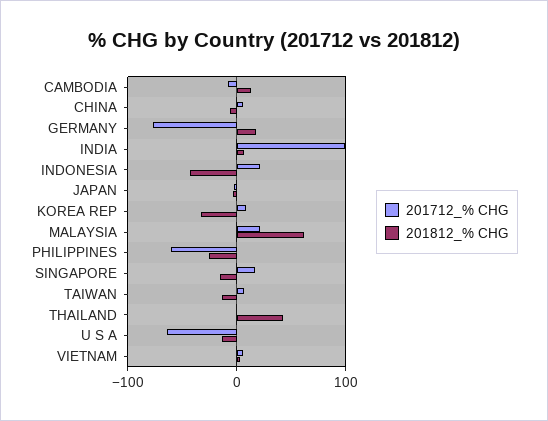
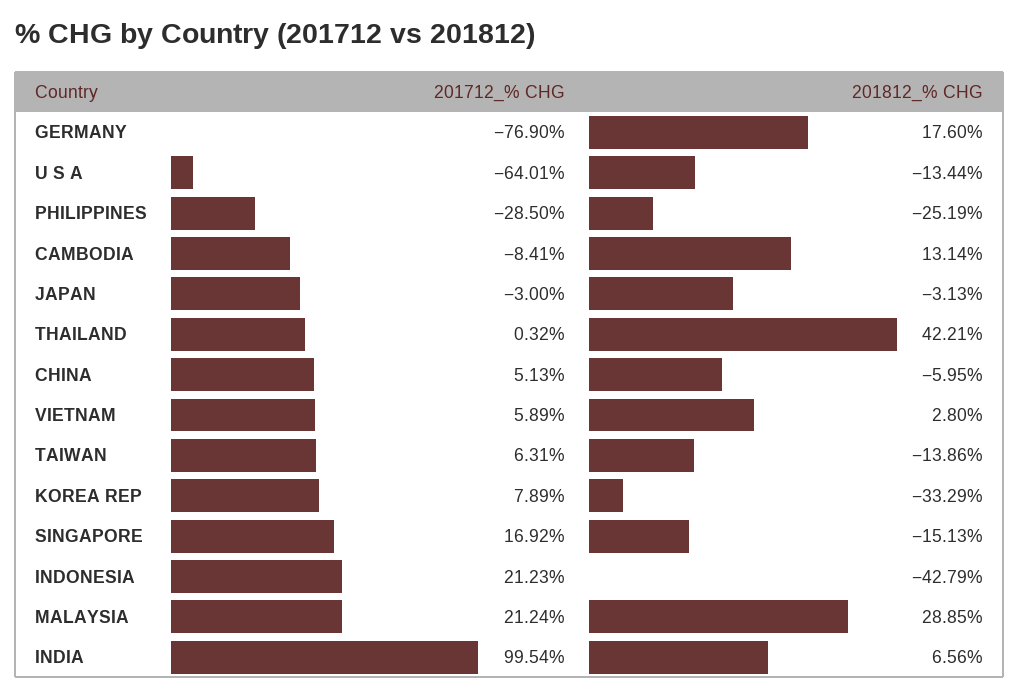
  {
    "201712_% CHG": {
      "CAMBODIA": -8.41,
      "CHINA": 5.13,
      "GERMANY": -76.9,
      "INDIA": 99.54,
      "INDONESIA": 21.23,
      "JAPAN": -3,
      "KOREA REP": 7.89,
      "MALAYSIA": 21.24,
-     "PHILIPPINES": -60,
+     "PHILIPPINES": -28.5,
      "SINGAPORE": 16.92,
      "TAIWAN": 6.31,
      "THAILAND": 0.32,
      "U S A": -64.01,
      "VIETNAM": 5.89
    },
    "201812_% CHG": {
      "CAMBODIA": 13.14,
      "CHINA": -5.95,
      "GERMANY": 17.6,
      "INDIA": 6.56,
      "INDONESIA": -42.79,
      "JAPAN": -3.13,
      "KOREA REP": -33.29,
-     "MALAYSIA": 60,
+     "MALAYSIA": 28.85,
      "PHILIPPINES": -25.19,
      "SINGAPORE": -15.13,
      "TAIWAN": -13.86,
      "THAILAND": 42.21,
      "U S A": -13.44,
      "VIETNAM": 2.8
    }
  }

